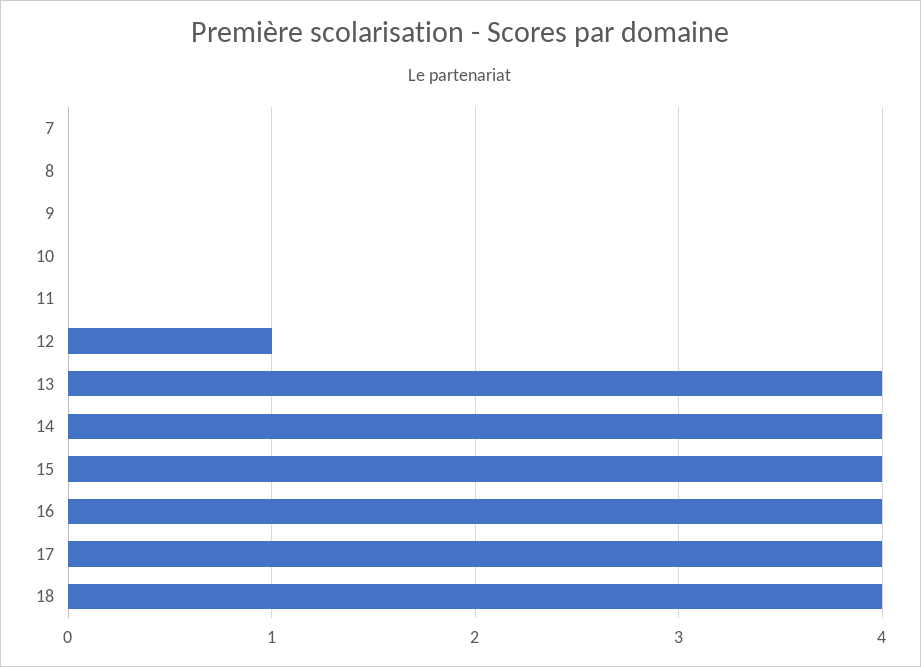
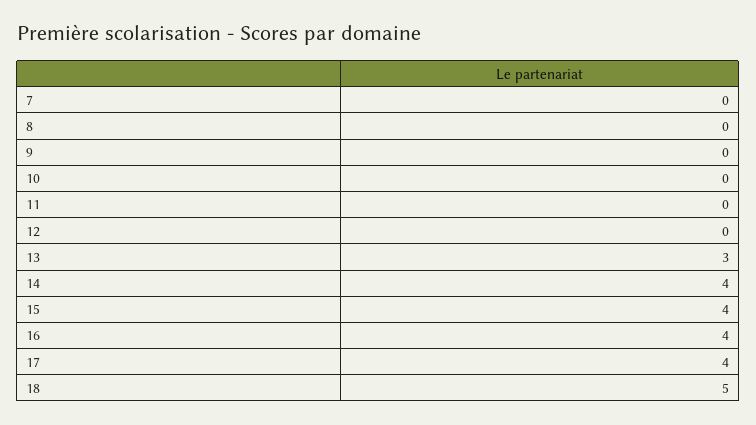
  {
    "7": 0,
    "8": 0,
    "9": 0,
    "10": 0,
    "11": 0,
-   "12": 1,
+   "12": 0,
-   "13": 4,
+   "13": 3,
    "14": 4,
    "15": 4,
    "16": 4,
    "17": 4,
-   "18": 4
+   "18": 5
  }

